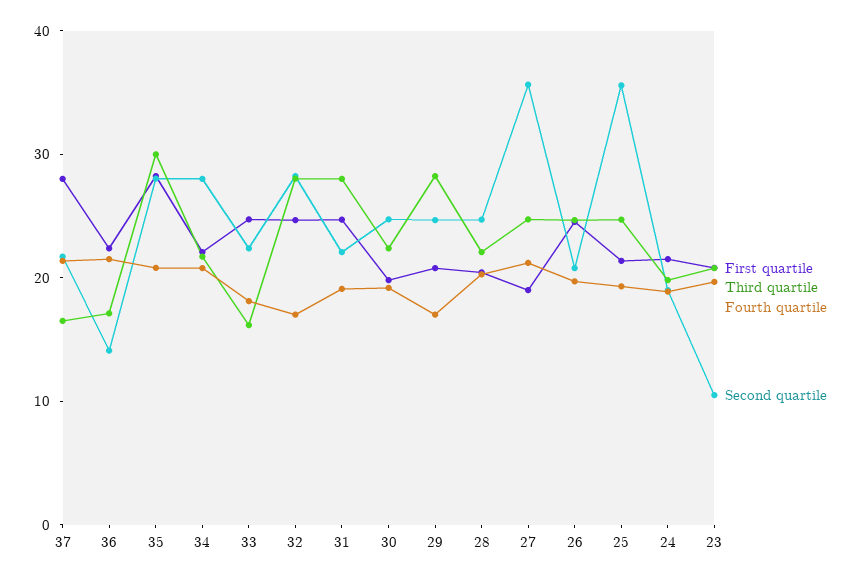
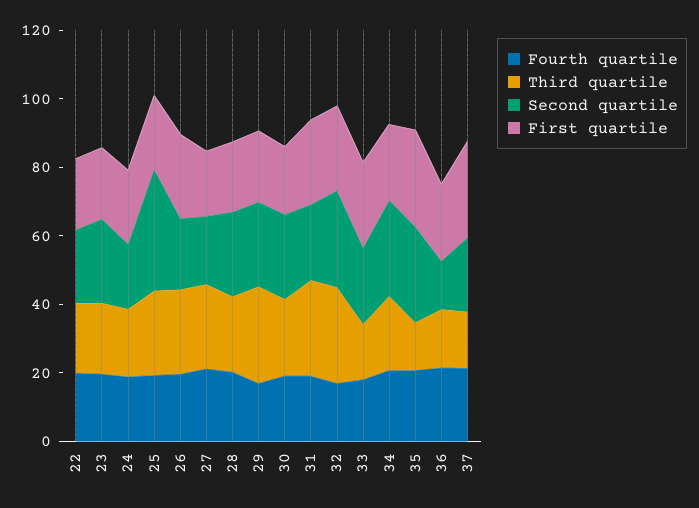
  {
    "First quartile": {
      "37": 28,
      "36": 22,
      "35": 28,
      "34": 22,
      "33": 24,
      "32": 24,
      "31": 24,
      "30": 20,
      "29": 20,
      "28": 20,
      "27": 20,
      "26": 24,
      "25": 22,
      "24": 22,
-     "23": 20
+     "23": 20,
+     "22": 20
    },
    "Third quartile": {
      "37": 16,
      "36": 18,
-     "35": 30,
+     "35": 15,
      "34": 22,
      "33": 16,
      "32": 28,
      "31": 28,
      "30": 22,
      "29": 28,
      "28": 22,
      "27": 24,
      "26": 24,
      "25": 24,
      "24": 20,
-     "23": 20
+     "23": 20,
+     "22": 20
    },
    "Fourth quartile": {
      "37": 22,
      "36": 22,
      "35": 20,
      "34": 20,
      "33": 18,
      "32": 18,
      "31": 20,
      "30": 20,
      "29": 18,
      "28": 20,
      "27": 22,
      "26": 20,
      "25": 20,
      "24": 18,
-     "23": 20
+     "23": 20,
+     "22": 20
    },
    "Second quartile": {
      "37": 22,
      "36": 14,
      "35": 28,
      "34": 28,
      "33": 22,
      "32": 28,
      "31": 22,
      "30": 24,
      "29": 24,
      "28": 24,
-     "27": 36,
+     "27": 20,
      "26": 20,
      "25": 36,
      "24": 20,
-     "23": 10
+     "23": 25,
+     "22": 20
    }
  }

